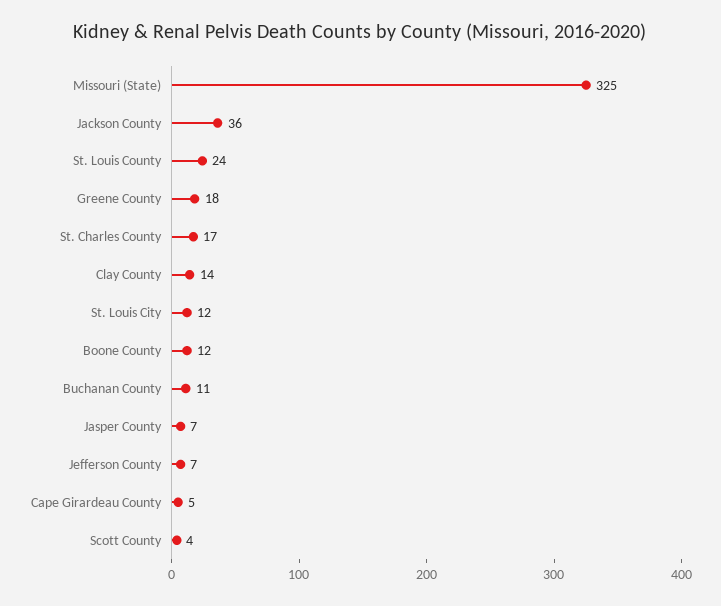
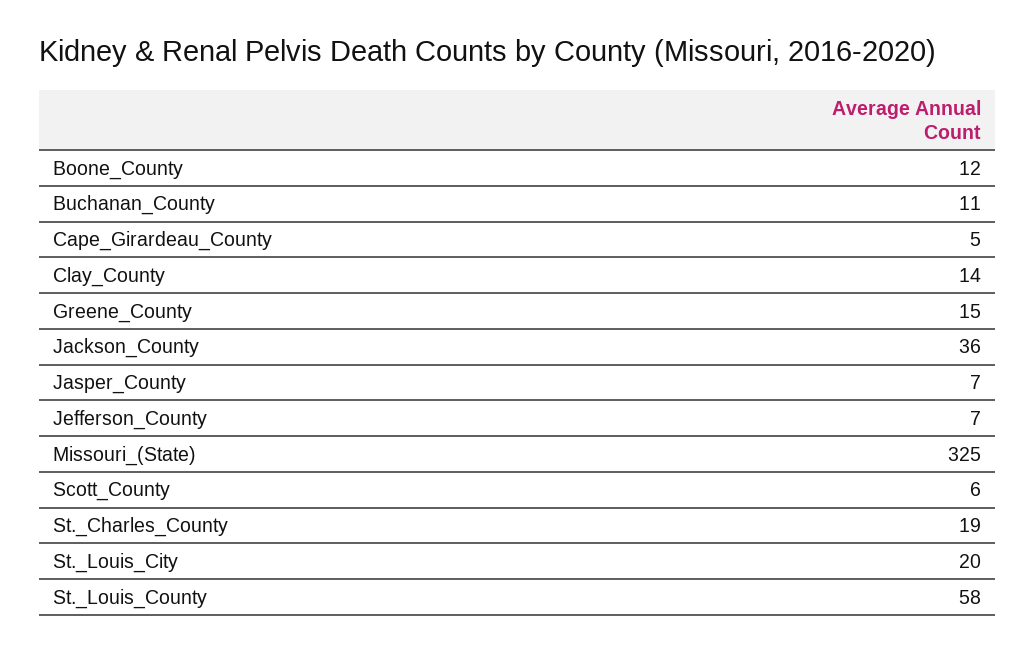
  {
    "Missouri (State)": 325,
    "Jackson County": 36,
-   "St. Louis County": 24,
+   "St. Louis County": 58,
-   "Greene County": 18,
+   "Greene County": 15,
-   "St. Charles County": 17,
+   "St. Charles County": 19,
    "Clay County": 14,
-   "St. Louis City": 12,
+   "St. Louis City": 20,
    "Boone County": 12,
    "Buchanan County": 11,
    "Jasper County": 7,
    "Jefferson County": 7,
    "Cape Girardeau County": 5,
-   "Scott County": 4
+   "Scott County": 6
  }

